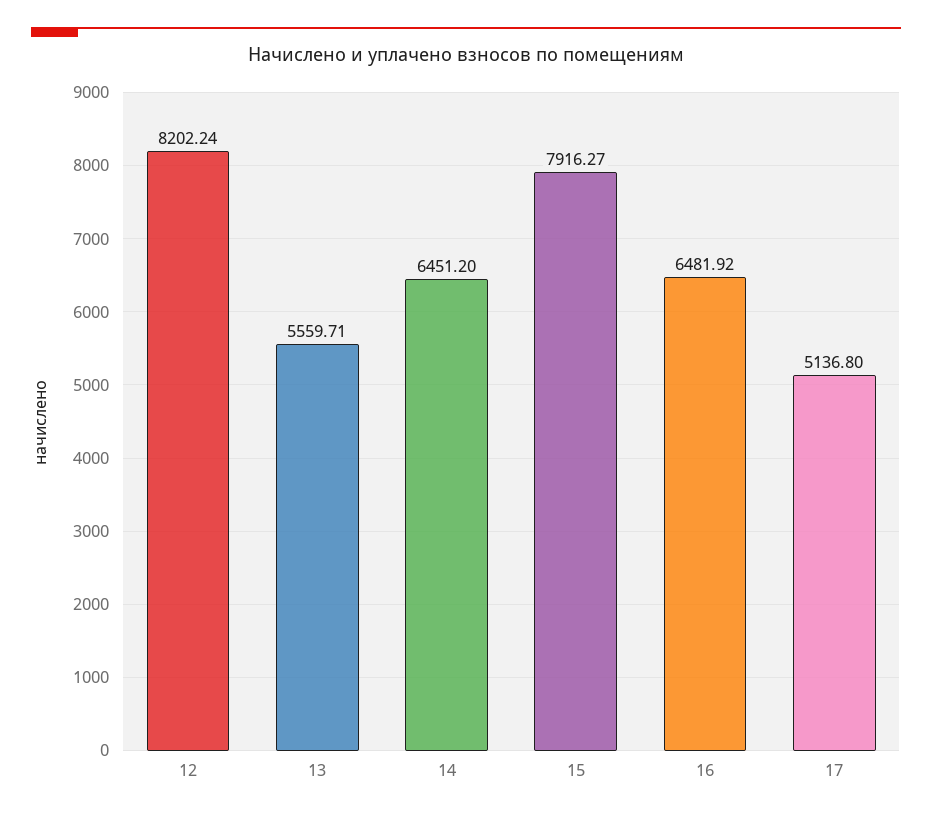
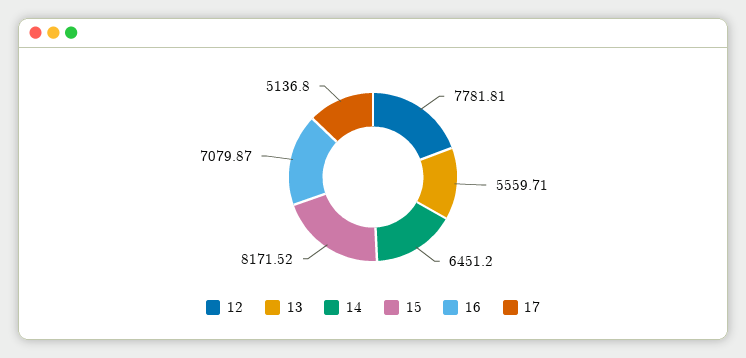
  {
-   "12": 8202.24,
+   "12": 7781.81,
    "13": 5559.71,
    "14": 6451.2,
-   "15": 7916.27,
+   "15": 8171.52,
-   "16": 6481.92,
+   "16": 7079.87,
    "17": 5136.8
  }

